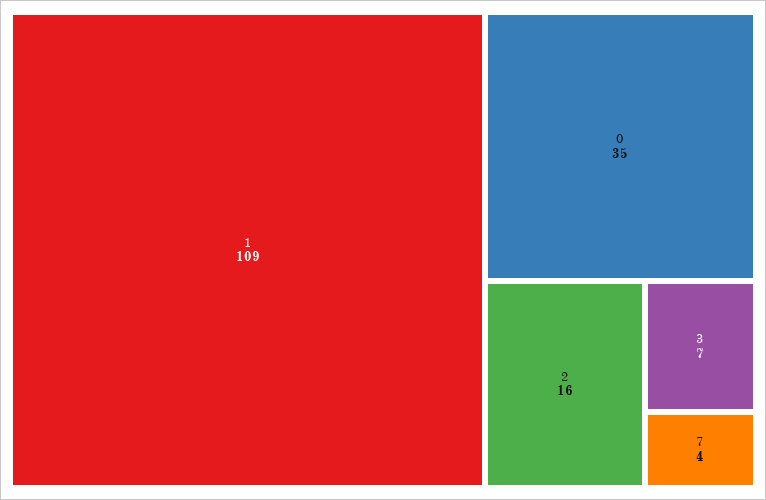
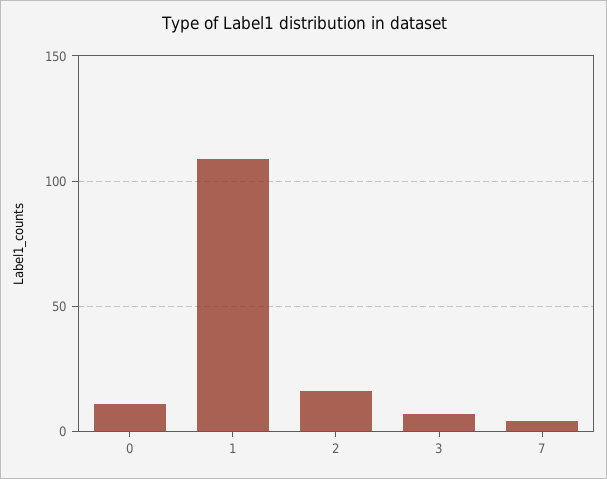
  {
    "1": 109,
-   "0": 35,
+   "0": 10,
    "2": 16,
    "3": 7,
    "7": 4
  }

